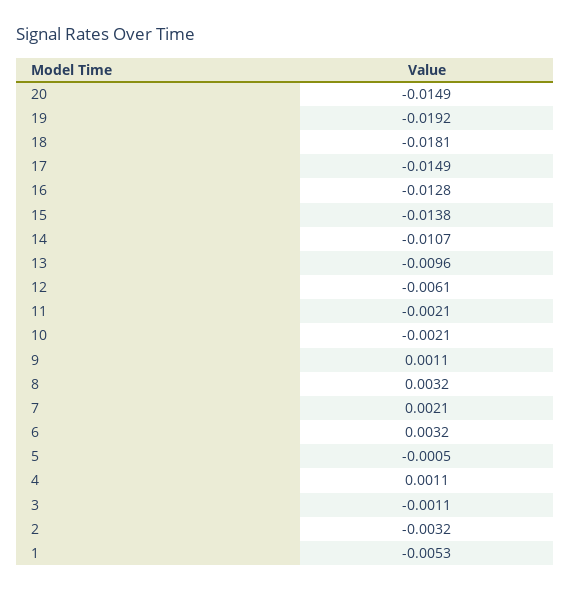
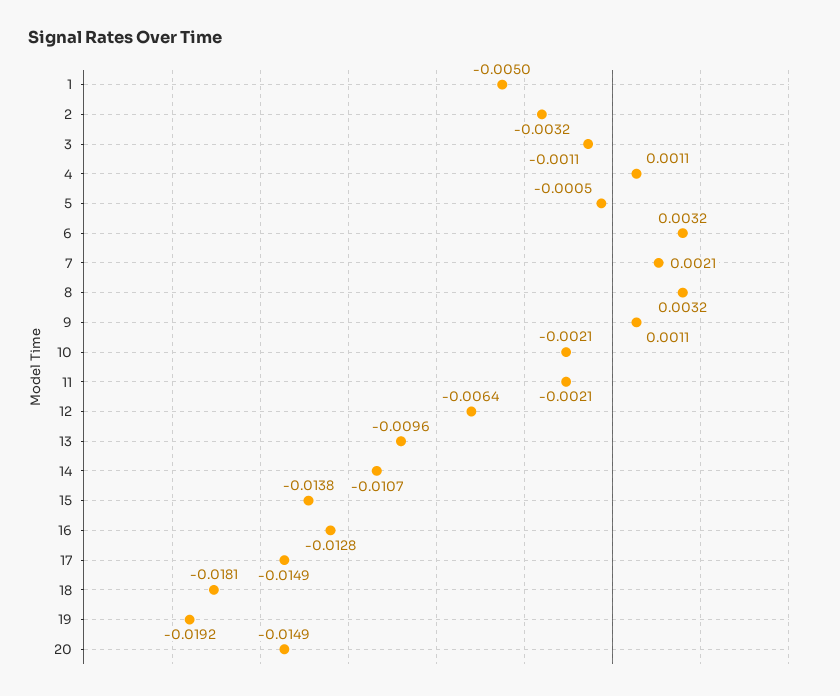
  {
    "20": -0.0149,
    "19": -0.0192,
    "18": -0.0181,
    "17": -0.0149,
    "16": -0.0128,
    "15": -0.0138,
    "14": -0.0107,
    "13": -0.0096,
-   "12": -0.0061,
+   "12": -0.0064,
    "11": -0.0021,
    "10": -0.0021,
    "9": 0.0011,
    "8": 0.0032,
    "7": 0.0021,
    "6": 0.0032,
    "5": -0.0005,
    "4": 0.0011,
    "3": -0.0011,
    "2": -0.0032,
-   "1": -0.0053
+   "1": -0.005
  }

